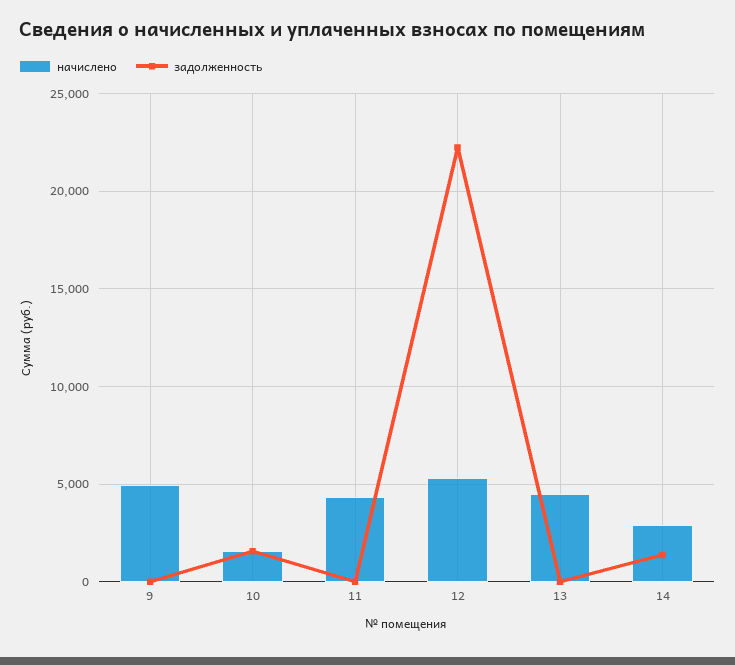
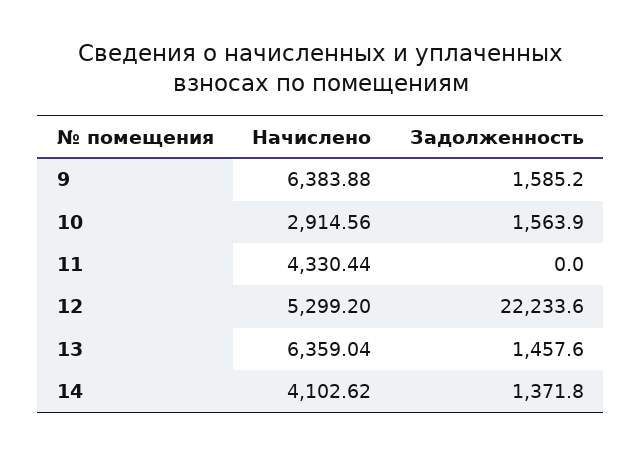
  {
    "начислено": {
-     "9": 5000,
+     "9": 6383.88,
-     "10": 1500,
+     "10": 2914.56,
      "11": 4330.44,
      "12": 5299.2,
-     "13": 4500,
+     "13": 6359.04,
-     "14": 3000
+     "14": 4102.62
    },
    "задолженность": {
-     "9": 0,
+     "9": 1585.2,
      "10": 1563.9,
      "11": 0,
      "12": 22233.6,
-     "13": 0,
+     "13": 1457.6,
      "14": 1371.8
    }
  }

